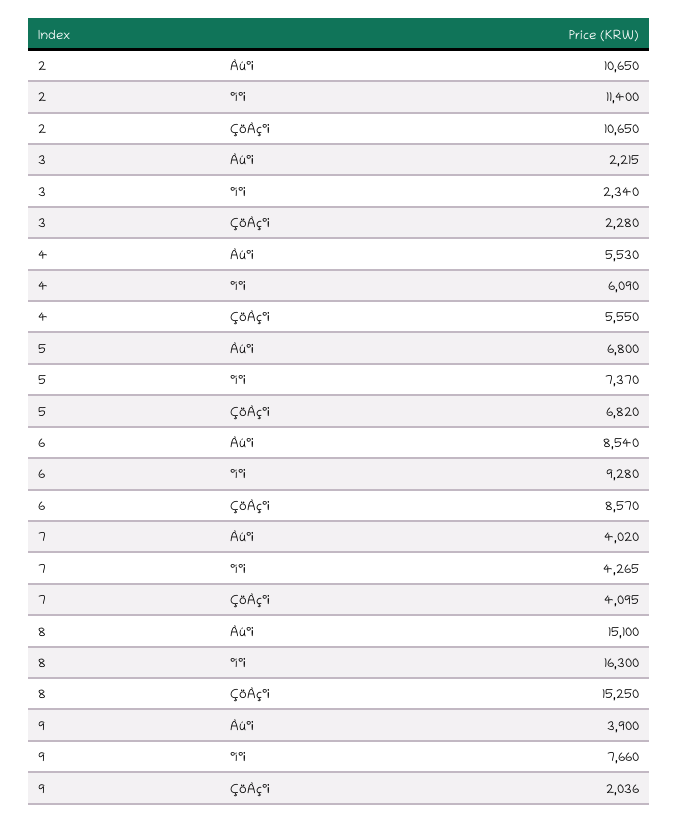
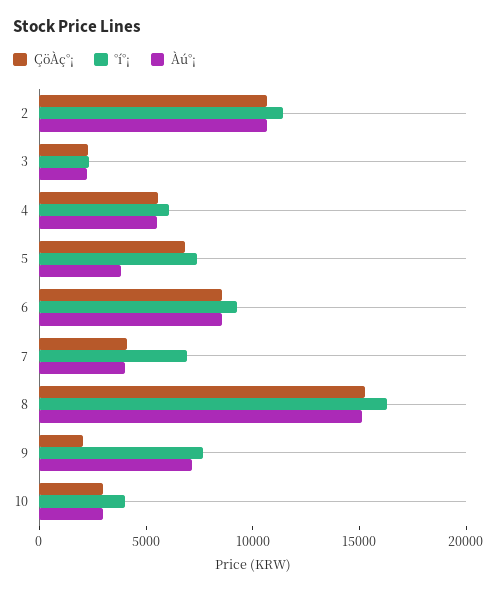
  {
    "Àú°¡": {
      "2": 10650,
      "3": 2215,
      "4": 5530,
-     "5": 6800,
+     "5": 4000,
      "6": 8540,
      "7": 4020,
      "8": 15100,
-     "9": 3900
+     "9": 7000,
+     "10": 3000
    },
    "°í°¡": {
      "2": 11400,
      "3": 2340,
      "4": 6090,
      "5": 7370,
      "6": 9280,
-     "7": 4265,
+     "7": 7000,
      "8": 16300,
-     "9": 7660
+     "9": 7660,
+     "10": 4000
    },
    "ÇöÀç°¡": {
      "2": 10650,
      "3": 2280,
      "4": 5550,
      "5": 6820,
      "6": 8570,
      "7": 4095,
      "8": 15250,
-     "9": 2036
+     "9": 2036,
+     "10": 3000
    }
  }

